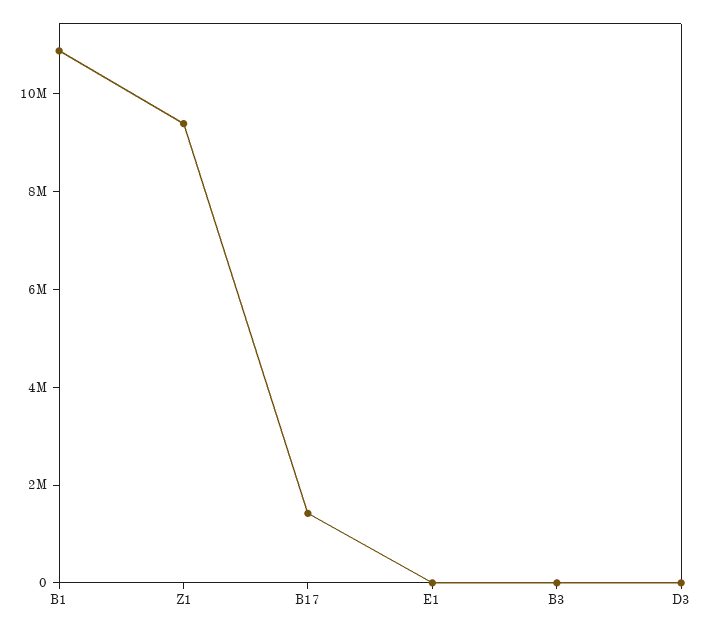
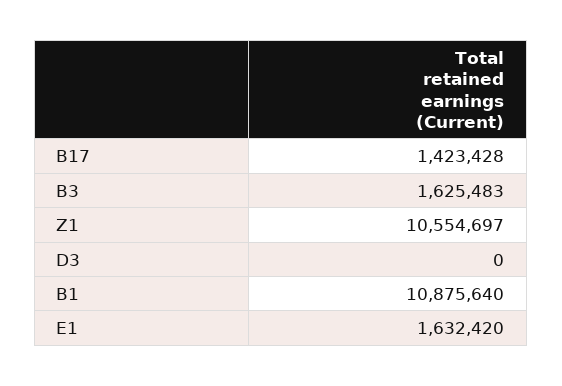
  {
    "B1": 10875640,
-   "Z1": 9500000,
+   "Z1": 10554697,
    "B17": 1423428,
-   "E1": 0,
+   "E1": 1632420,
-   "B3": 0,
+   "B3": 1625483,
    "D3": 0
  }

